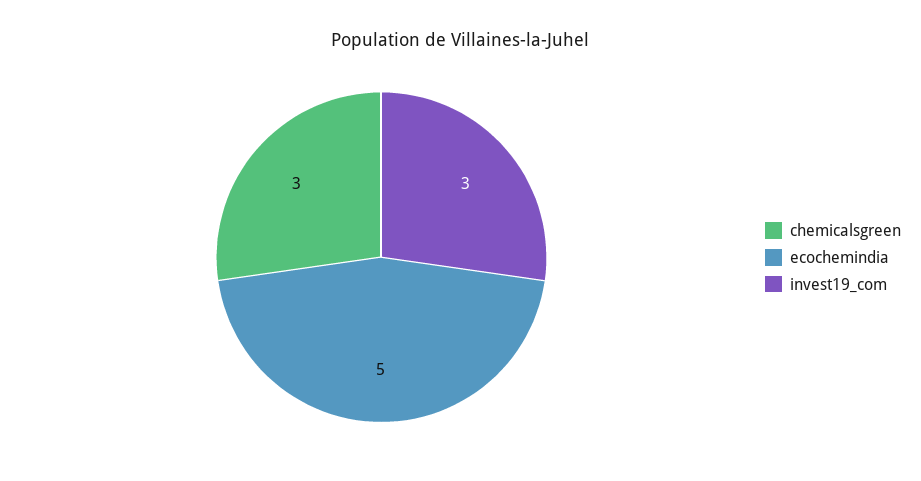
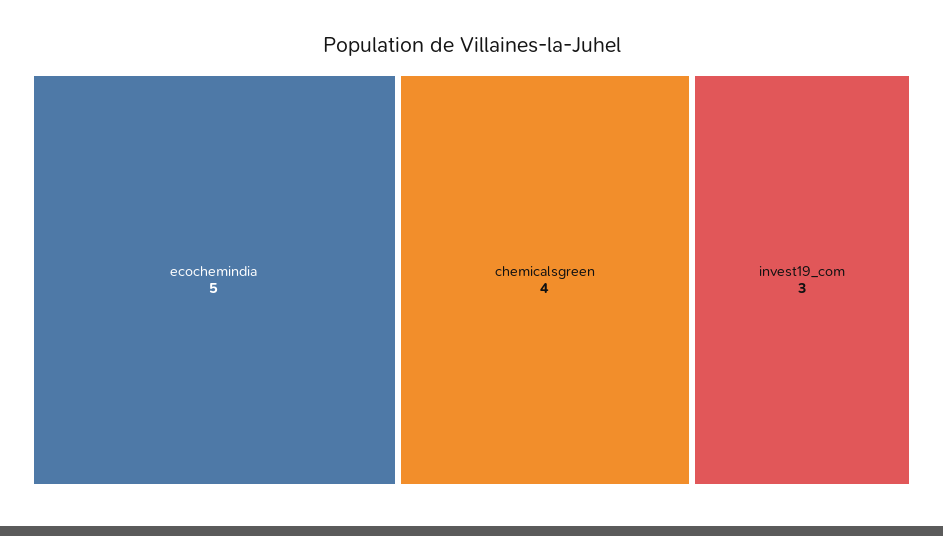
  {
-   "chemicalsgreen": 3,
+   "chemicalsgreen": 4,
    "ecochemindia": 5,
    "invest19_com": 3
  }

